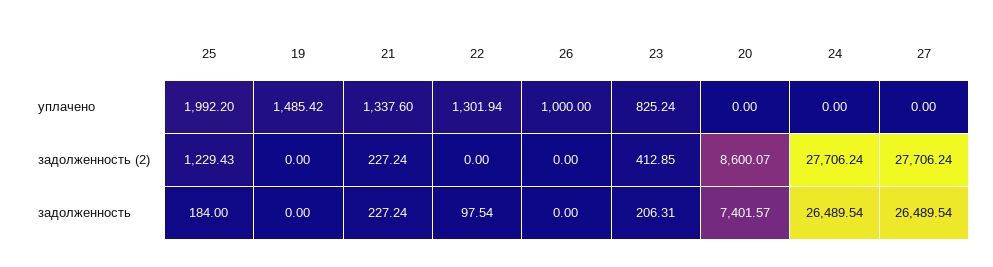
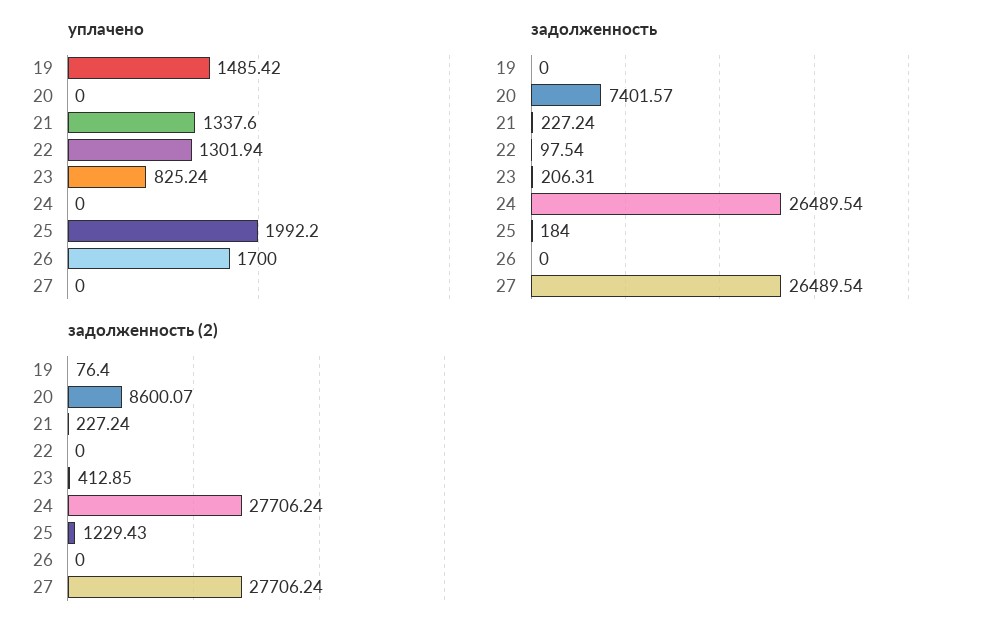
  {
    "уплачено": {
      "25": 1992.2,
      "19": 1485.42,
      "21": 1337.6,
      "22": 1301.94,
-     "26": 1000,
+     "26": 1700,
      "23": 825.24,
      "20": 0,
      "24": 0,
      "27": 0
    },
    "задолженность (2)": {
      "25": 1229.43,
-     "19": 0,
+     "19": 76.4,
      "21": 227.24,
      "22": 0,
      "26": 0,
      "23": 412.85,
      "20": 8600.07,
      "24": 27706.24,
      "27": 27706.24
    },
    "задолженность": {
      "25": 184,
      "19": 0,
      "21": 227.24,
      "22": 97.54,
      "26": 0,
      "23": 206.31,
      "20": 7401.57,
      "24": 26489.54,
      "27": 26489.54
    }
  }

